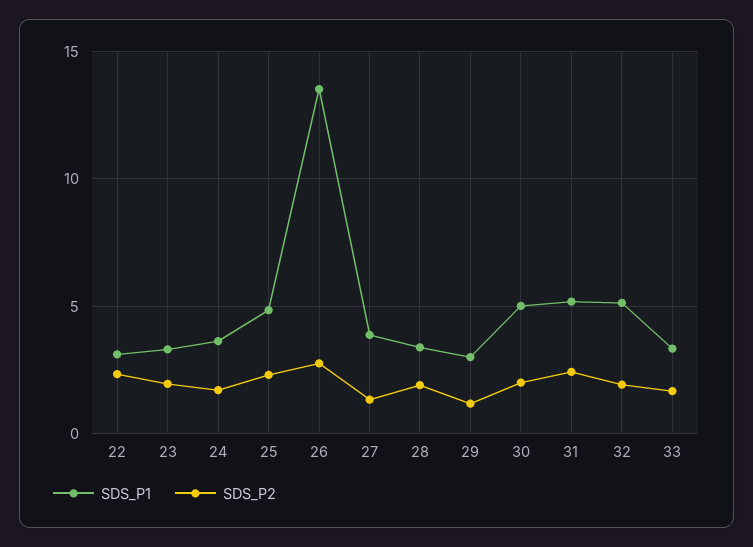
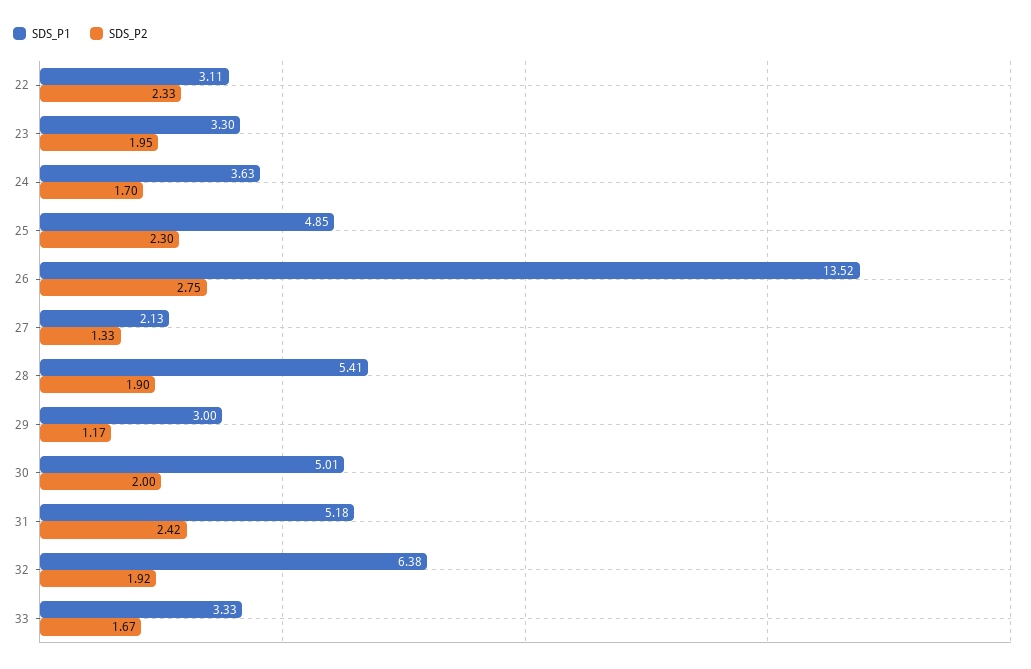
  {
    "SDS_P1": {
      "22": 3.11,
      "23": 3.3,
      "24": 3.63,
      "25": 4.85,
      "26": 13.52,
-     "27": 4,
+     "27": 2.13,
-     "28": 3.5,
+     "28": 5.41,
      "29": 3,
      "30": 5.01,
      "31": 5.18,
-     "32": 5,
+     "32": 6.38,
      "33": 3.33
    },
    "SDS_P2": {
      "22": 2.33,
      "23": 1.95,
      "24": 1.7,
      "25": 2.3,
      "26": 2.75,
      "27": 1.33,
      "28": 1.9,
      "29": 1.17,
      "30": 2,
      "31": 2.42,
      "32": 1.92,
      "33": 1.67
    }
  }

